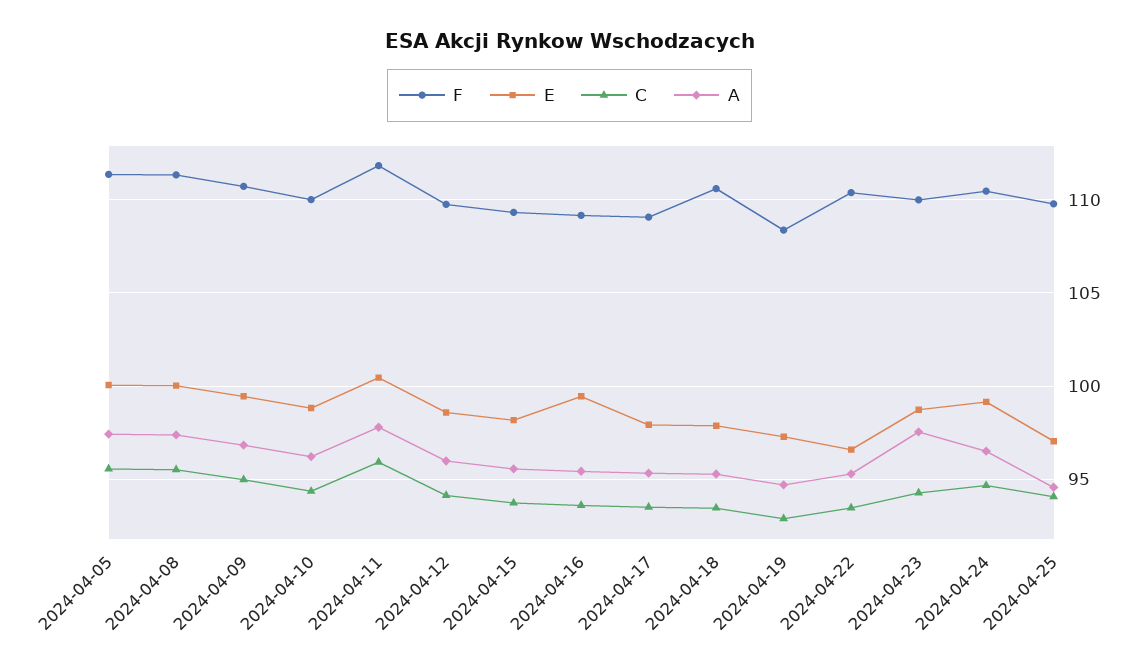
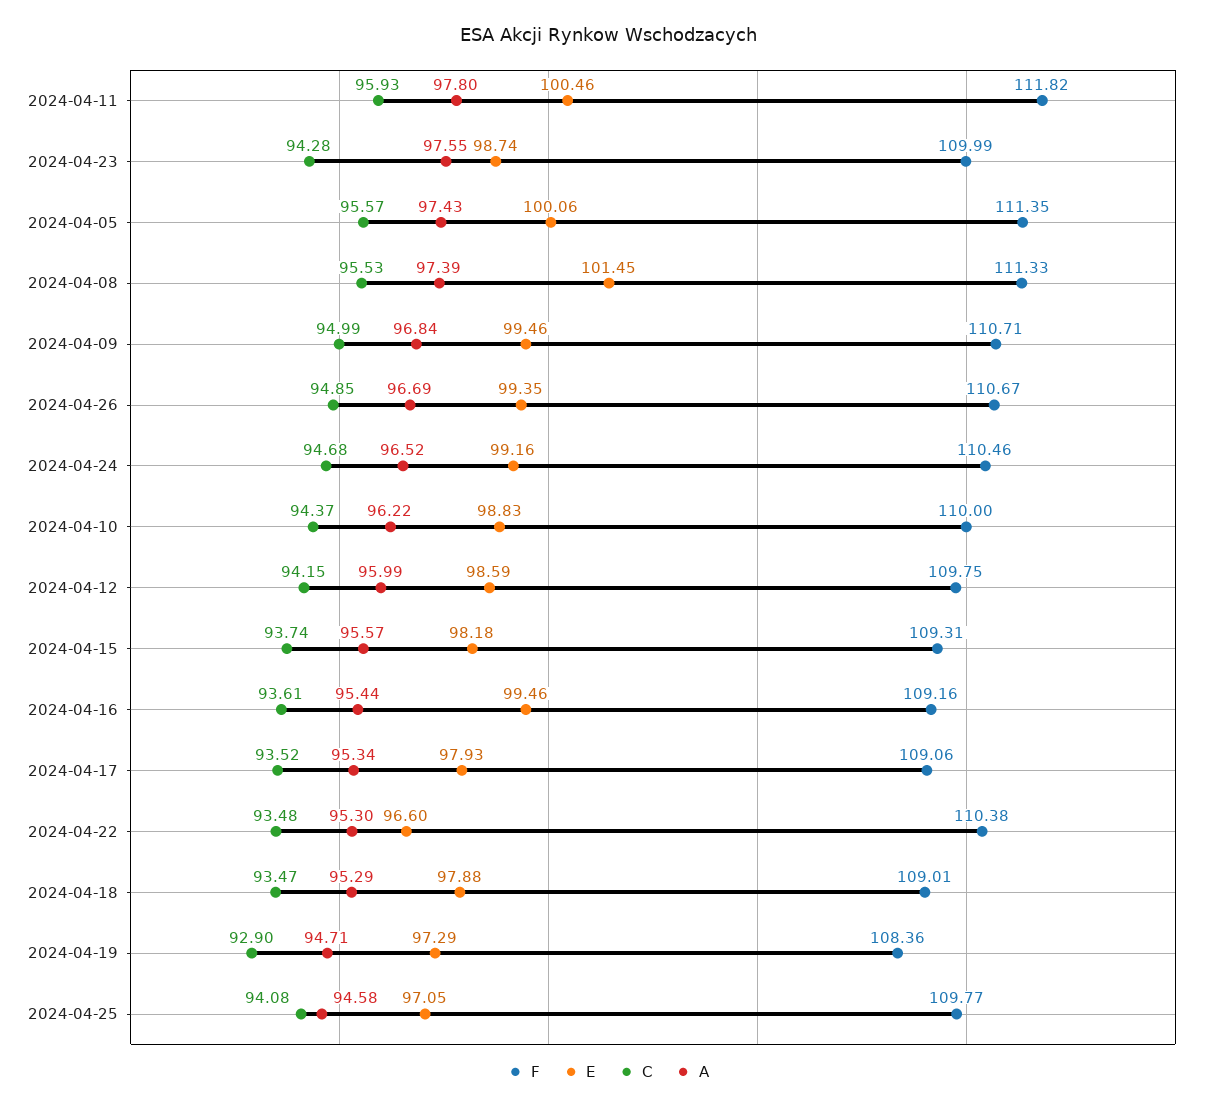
  {
    "F": {
      "2024-04-05": 111.35,
      "2024-04-08": 111.33,
      "2024-04-09": 110.71,
      "2024-04-10": 110,
      "2024-04-11": 111.82,
      "2024-04-12": 109.75,
      "2024-04-15": 109.31,
      "2024-04-16": 109.16,
      "2024-04-17": 109.06,
-     "2024-04-18": 110.5,
+     "2024-04-18": 109.01,
      "2024-04-19": 108.36,
      "2024-04-22": 110.38,
      "2024-04-23": 109.99,
      "2024-04-24": 110.46,
-     "2024-04-25": 109.77
+     "2024-04-25": 109.77,
+     "2024-04-26": 110.67
    },
    "E": {
      "2024-04-05": 100.06,
-     "2024-04-08": 100,
+     "2024-04-08": 101.45,
      "2024-04-09": 99.46,
      "2024-04-10": 98.83,
      "2024-04-11": 100.46,
      "2024-04-12": 98.59,
      "2024-04-15": 98.18,
      "2024-04-16": 99.46,
      "2024-04-17": 97.93,
      "2024-04-18": 97.88,
      "2024-04-19": 97.29,
      "2024-04-22": 96.6,
      "2024-04-23": 98.74,
      "2024-04-24": 99.16,
-     "2024-04-25": 97.05
+     "2024-04-25": 97.05,
+     "2024-04-26": 99.35
    },
    "C": {
      "2024-04-05": 95.57,
      "2024-04-08": 95.53,
      "2024-04-09": 94.99,
      "2024-04-10": 94.37,
      "2024-04-11": 95.93,
      "2024-04-12": 94.15,
      "2024-04-15": 93.74,
      "2024-04-16": 93.61,
      "2024-04-17": 93.52,
      "2024-04-18": 93.47,
      "2024-04-19": 92.9,
      "2024-04-22": 93.48,
      "2024-04-23": 94.28,
      "2024-04-24": 94.68,
-     "2024-04-25": 94.08
+     "2024-04-25": 94.08,
+     "2024-04-26": 94.85
    },
    "A": {
      "2024-04-05": 97.43,
      "2024-04-08": 97.39,
      "2024-04-09": 96.84,
      "2024-04-10": 96.22,
      "2024-04-11": 97.8,
      "2024-04-12": 95.99,
      "2024-04-15": 95.57,
      "2024-04-16": 95.44,
      "2024-04-17": 95.34,
      "2024-04-18": 95.29,
      "2024-04-19": 94.71,
      "2024-04-22": 95.3,
      "2024-04-23": 97.55,
      "2024-04-24": 96.52,
-     "2024-04-25": 94.58
+     "2024-04-25": 94.58,
+     "2024-04-26": 96.69
    }
  }

